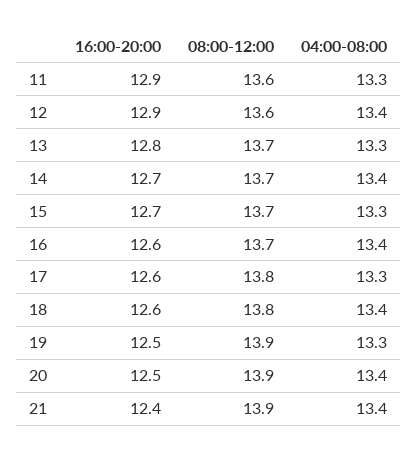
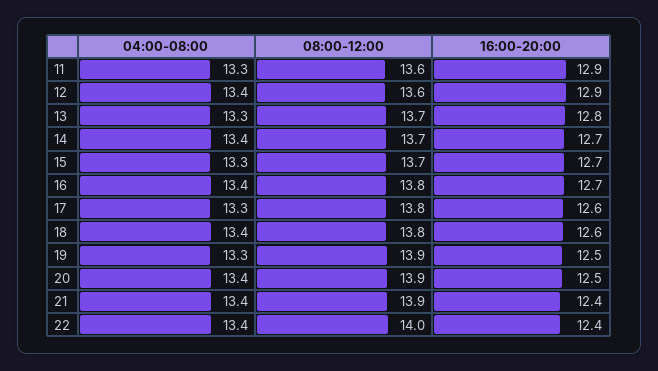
  {
    "16:00-20:00": {
      "11": 12.9,
      "12": 12.9,
      "13": 12.8,
      "14": 12.7,
      "15": 12.7,
-     "16": 12.6,
+     "16": 12.7,
      "17": 12.6,
      "18": 12.6,
      "19": 12.5,
      "20": 12.5,
-     "21": 12.4
+     "21": 12.4,
+     "22": 12.4
    },
    "08:00-12:00": {
      "11": 13.6,
      "12": 13.6,
      "13": 13.7,
      "14": 13.7,
      "15": 13.7,
-     "16": 13.7,
+     "16": 13.8,
      "17": 13.8,
      "18": 13.8,
      "19": 13.9,
      "20": 13.9,
-     "21": 13.9
+     "21": 13.9,
+     "22": 14
    },
    "04:00-08:00": {
      "11": 13.3,
      "12": 13.4,
      "13": 13.3,
      "14": 13.4,
      "15": 13.3,
      "16": 13.4,
      "17": 13.3,
      "18": 13.4,
      "19": 13.3,
      "20": 13.4,
-     "21": 13.4
+     "21": 13.4,
+     "22": 13.4
    }
  }

